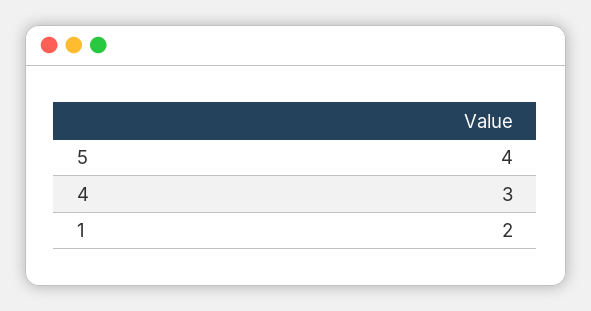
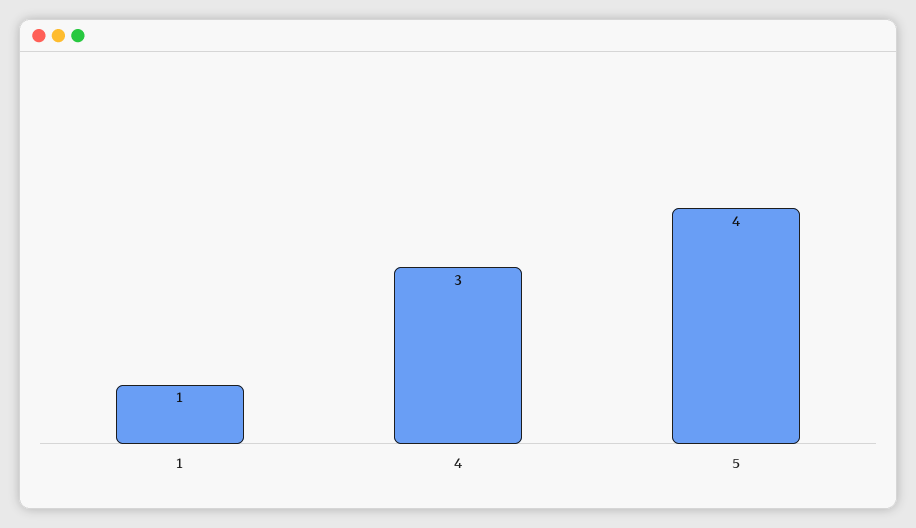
  {
    "5": 4,
    "4": 3,
-   "1": 2
+   "1": 1
  }

